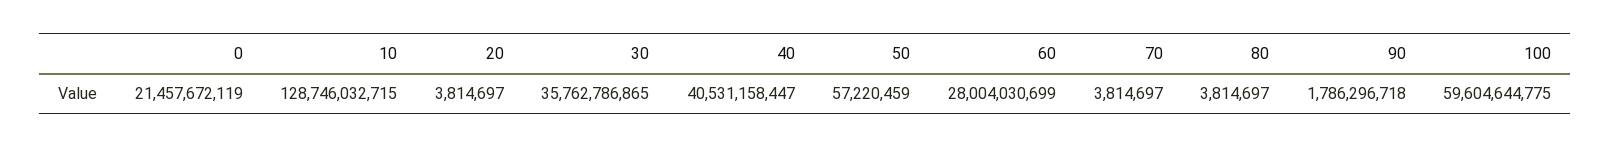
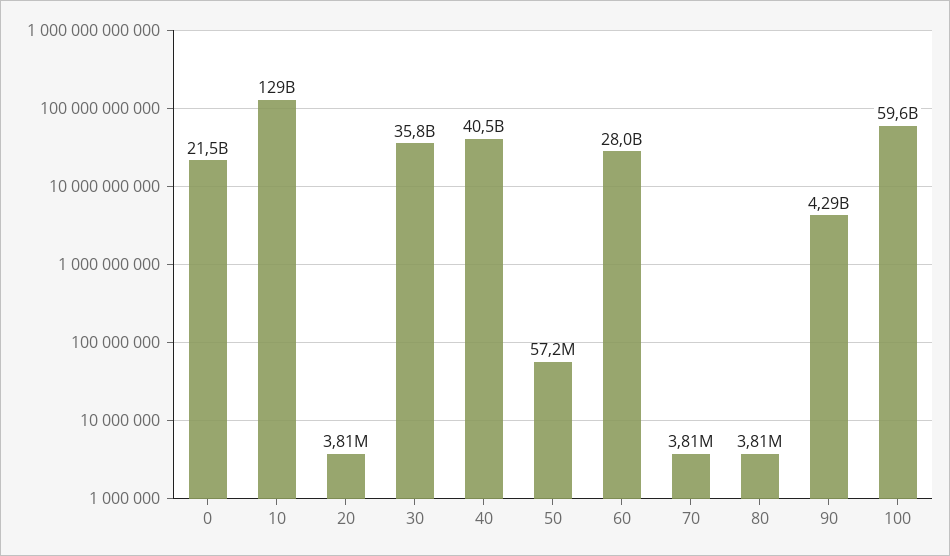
  {
    "0": 21457672119,
    "10": 128746032715,
    "20": 3814697,
    "30": 35762786865,
    "40": 40531158447,
    "50": 57220459,
    "60": 28004030699,
    "70": 3814697,
    "80": 3814697,
-   "90": 1786296718,
+   "90": 4290000000,
    "100": 59604644775
  }

